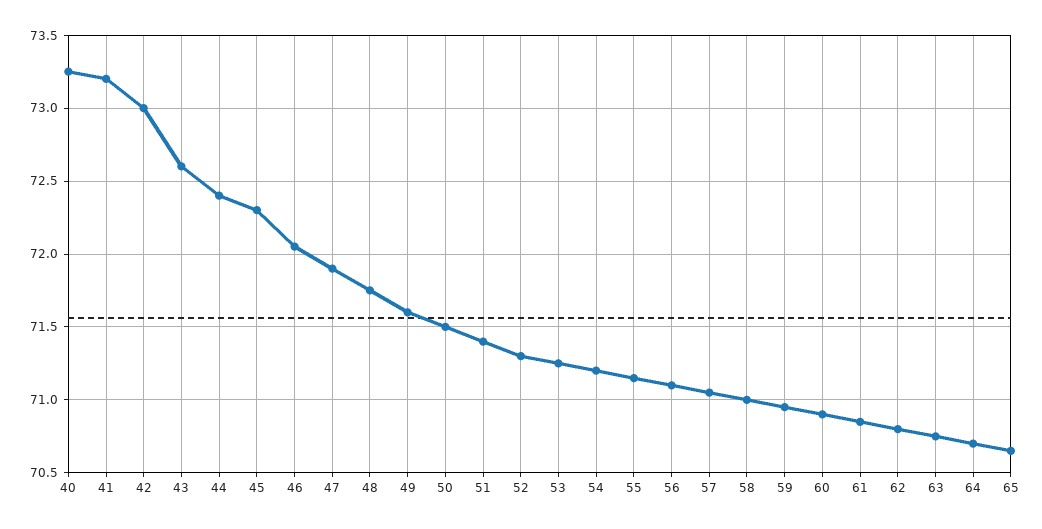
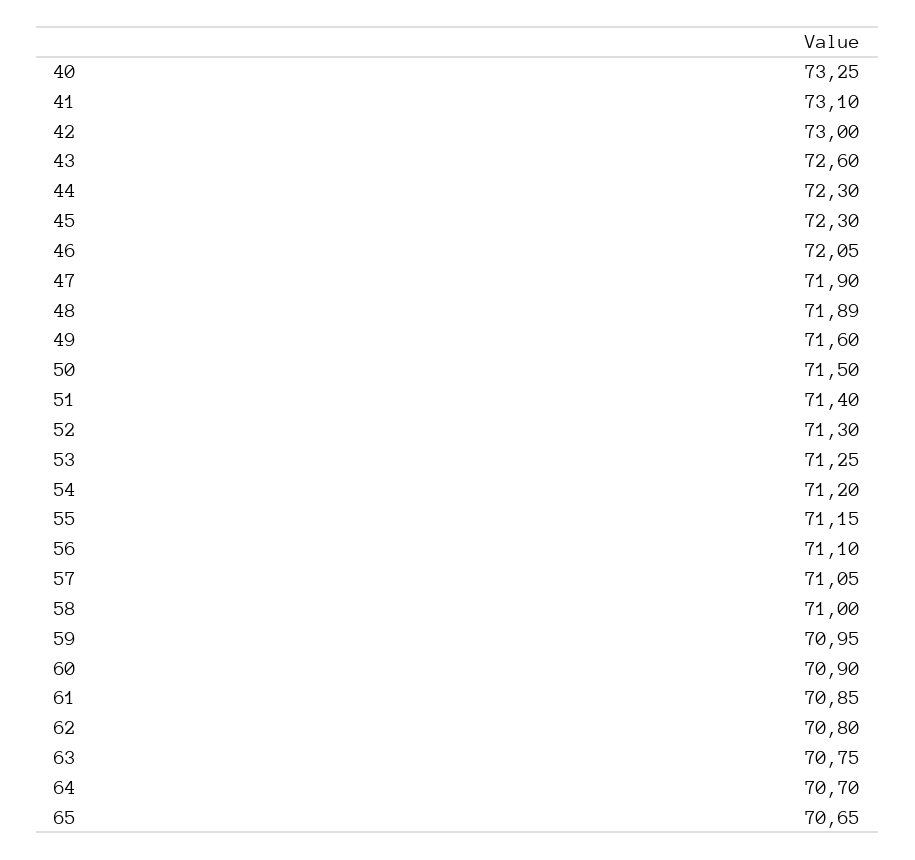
  {
    "40": 73.25,
-   "41": 73.2,
+   "41": 73.1,
    "42": 73,
    "43": 72.6,
-   "44": 72.4,
+   "44": 72.3,
    "45": 72.3,
    "46": 72.05,
    "47": 71.9,
-   "48": 71.75,
+   "48": 71.89,
    "49": 71.6,
    "50": 71.5,
    "51": 71.4,
    "52": 71.3,
    "53": 71.25,
    "54": 71.2,
    "55": 71.15,
    "56": 71.1,
    "57": 71.05,
    "58": 71,
    "59": 70.95,
    "60": 70.9,
    "61": 70.85,
    "62": 70.8,
    "63": 70.75,
    "64": 70.7,
    "65": 70.65
  }

